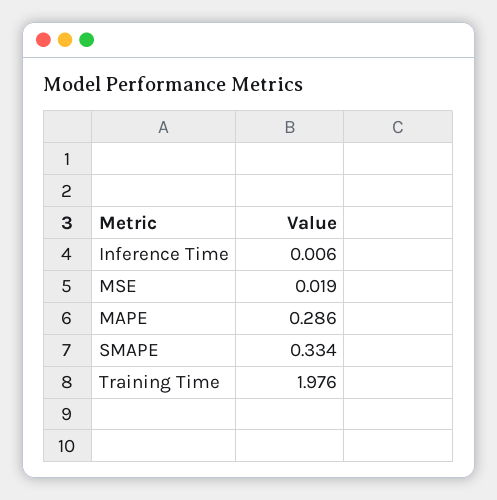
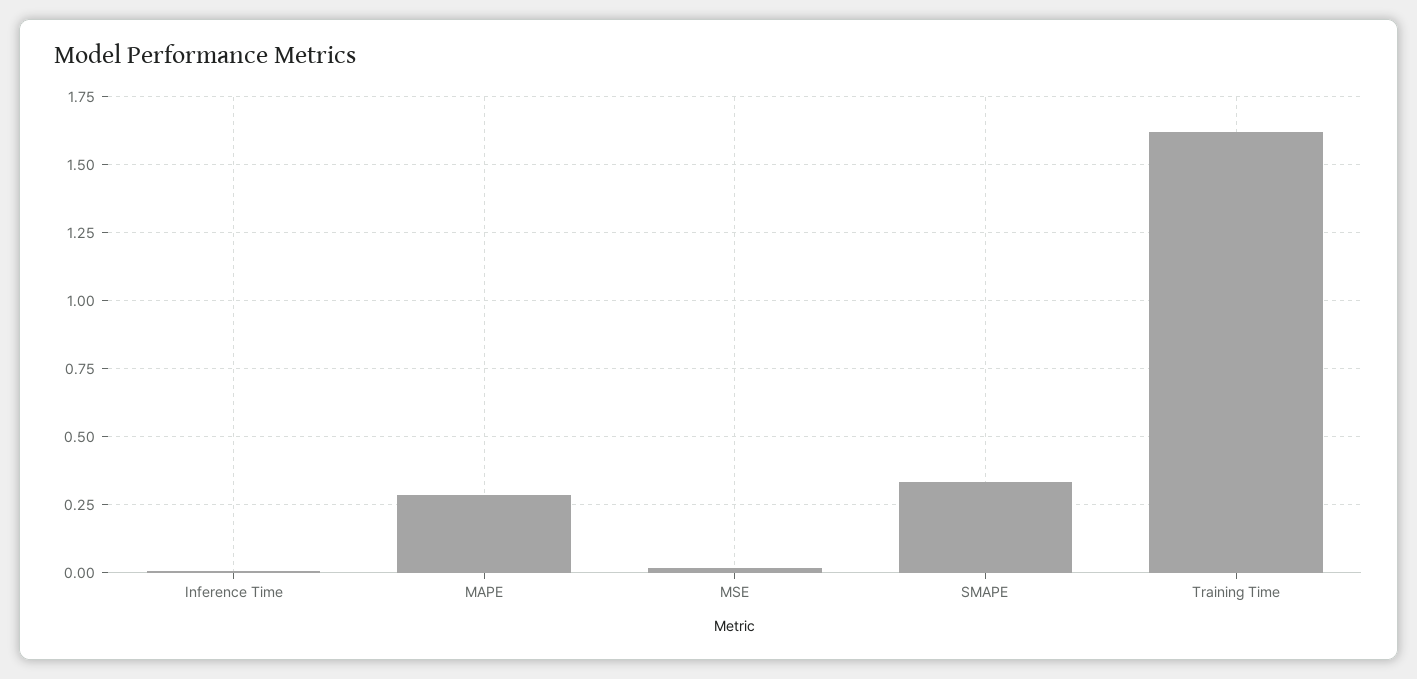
  {
    "Inference Time": 0.006,
    "MSE": 0.019,
    "MAPE": 0.286,
    "SMAPE": 0.334,
-   "Training Time": 1.976
+   "Training Time": 1.625
  }

